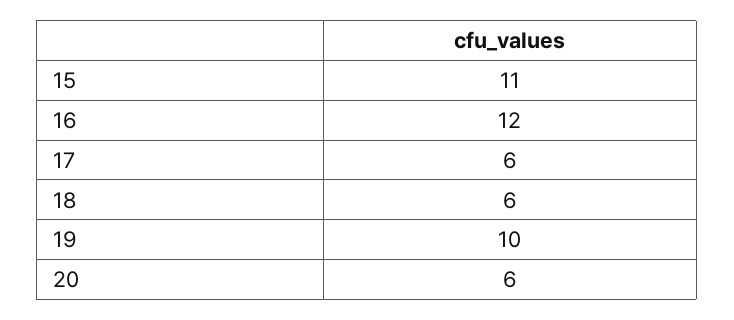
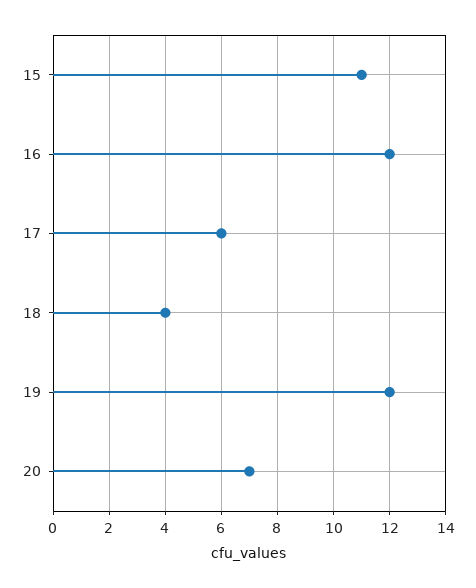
  {
    "15": 11,
    "16": 12,
    "17": 6,
-   "18": 6,
+   "18": 4,
-   "19": 10,
+   "19": 12,
-   "20": 6
+   "20": 7
  }

